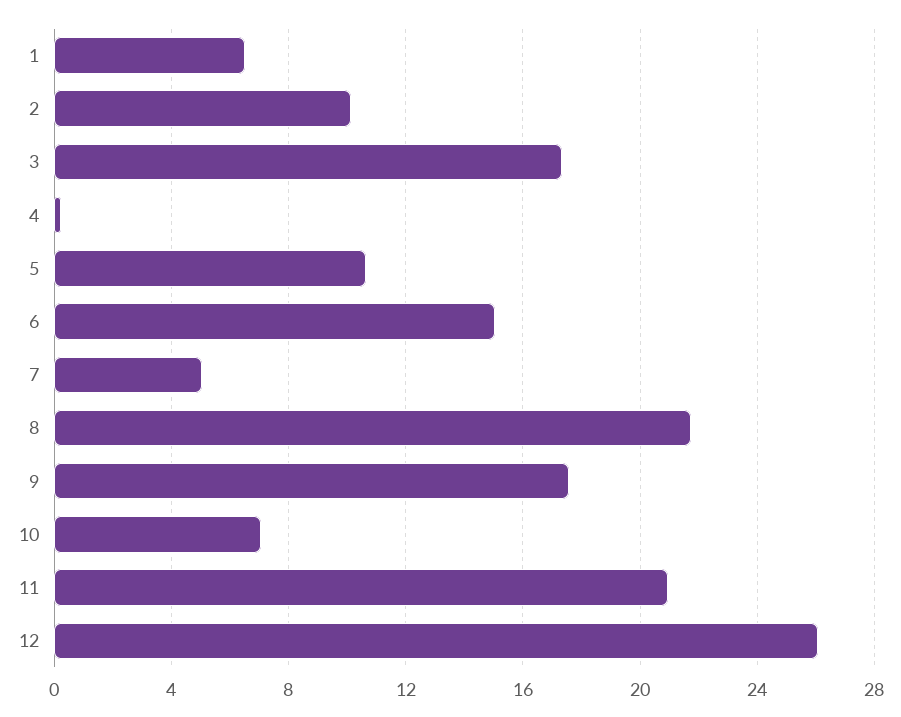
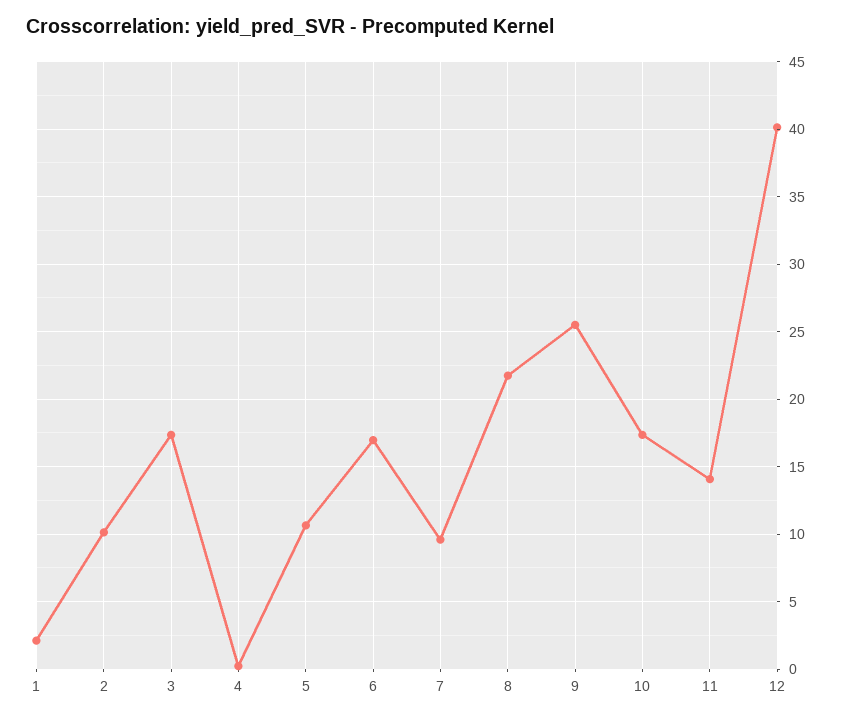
  {
-   "1": 6.5,
+   "1": 2,
    "2": 10,
    "3": 17.5,
    "4": 0,
    "5": 10.5,
-   "6": 15,
+   "6": 17,
-   "7": 5,
+   "7": 9.5,
    "8": 22,
-   "9": 17.5,
+   "9": 25.5,
-   "10": 7,
+   "10": 17.5,
-   "11": 21,
+   "11": 14,
-   "12": 26
+   "12": 40
  }

